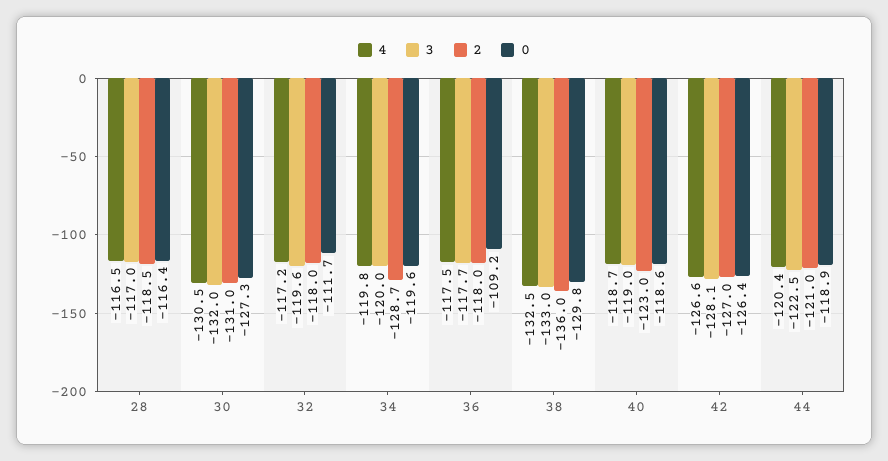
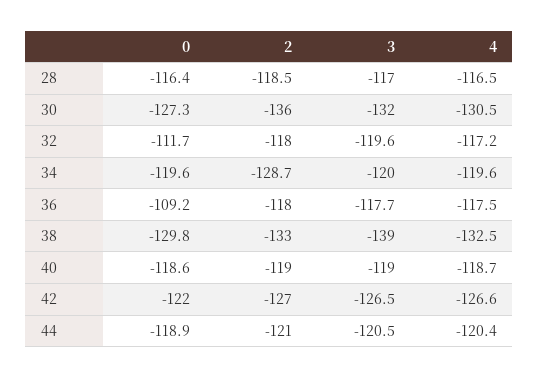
  {
    "4": {
      "28": -116.5,
      "30": -130.5,
      "32": -117.2,
-     "34": -119.8,
+     "34": -119.6,
      "36": -117.5,
      "38": -132.5,
      "40": -118.7,
      "42": -126.6,
      "44": -120.4
    },
    "3": {
      "28": -117,
      "30": -132,
      "32": -119.6,
      "34": -120,
      "36": -117.7,
-     "38": -133,
+     "38": -139,
      "40": -119,
-     "42": -128.1,
+     "42": -126.5,
-     "44": -122.5
+     "44": -120.5
    },
    "2": {
      "28": -118.5,
-     "30": -131,
+     "30": -136,
      "32": -118,
      "34": -128.7,
      "36": -118,
-     "38": -136,
+     "38": -133,
-     "40": -123,
+     "40": -119,
      "42": -127,
      "44": -121
    },
    "0": {
      "28": -116.4,
      "30": -127.3,
      "32": -111.7,
      "34": -119.6,
      "36": -109.2,
      "38": -129.8,
      "40": -118.6,
-     "42": -126.4,
+     "42": -122,
      "44": -118.9
    }
  }

